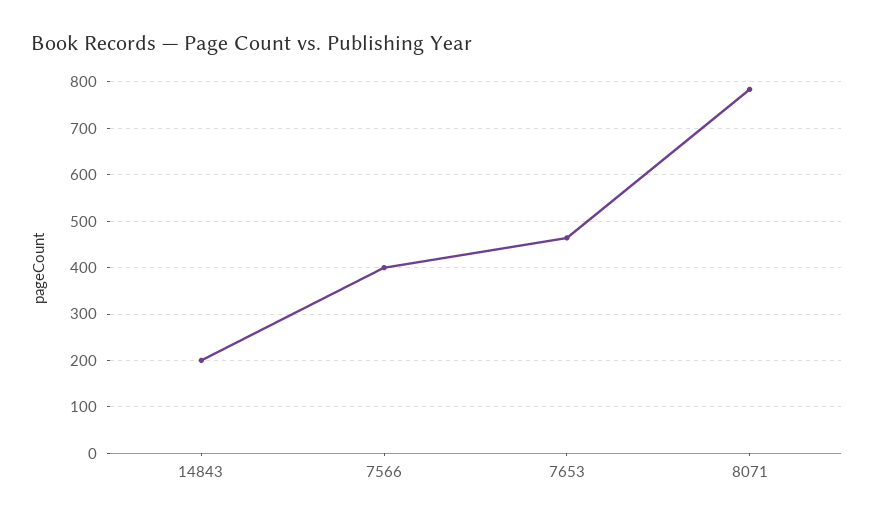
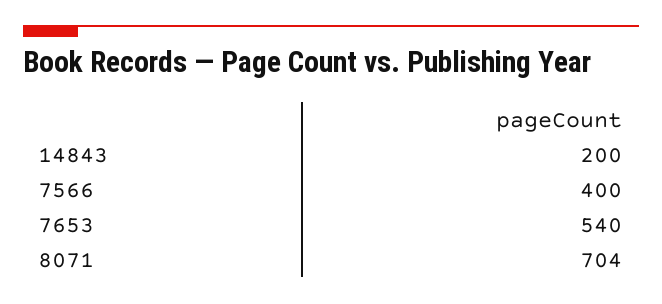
  {
    "14843": 200,
    "7566": 400,
-   "7653": 460,
+   "7653": 540,
-   "8071": 780
+   "8071": 704
  }

